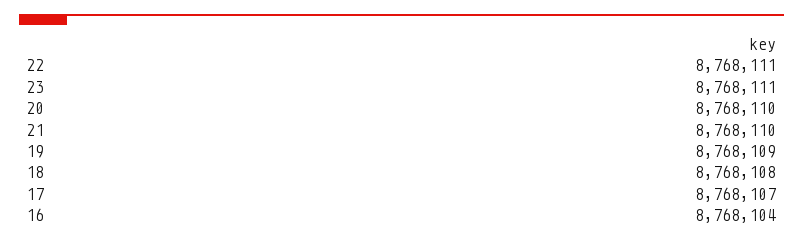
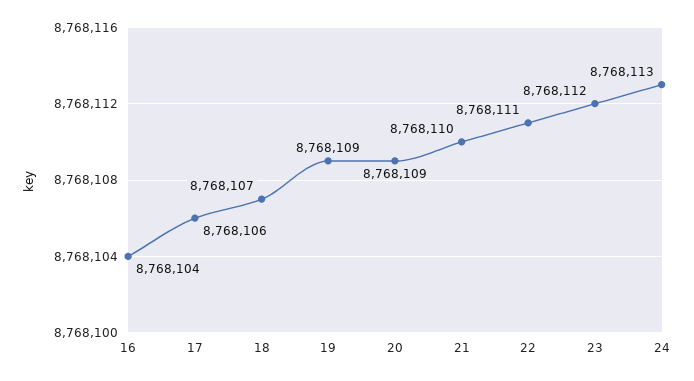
  {
    "22": 8768111,
-   "23": 8768111,
+   "23": 8768112,
-   "20": 8768110,
+   "20": 8768109,
    "21": 8768110,
    "19": 8768109,
-   "18": 8768108,
+   "18": 8768107,
-   "17": 8768107,
+   "17": 8768106,
-   "16": 8768104
+   "16": 8768104,
+   "24": 8768113
  }

